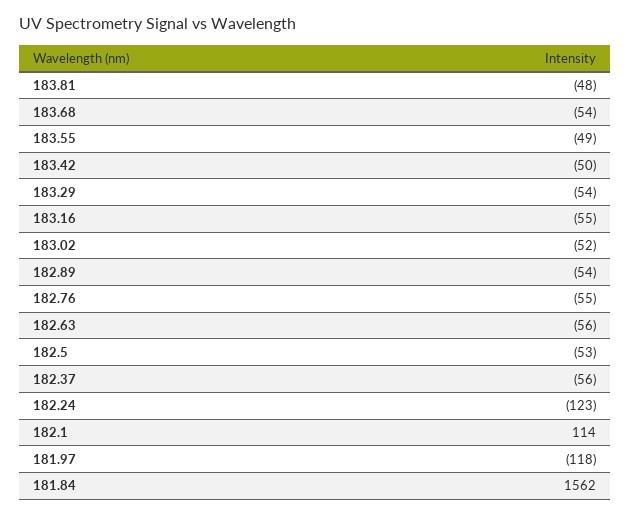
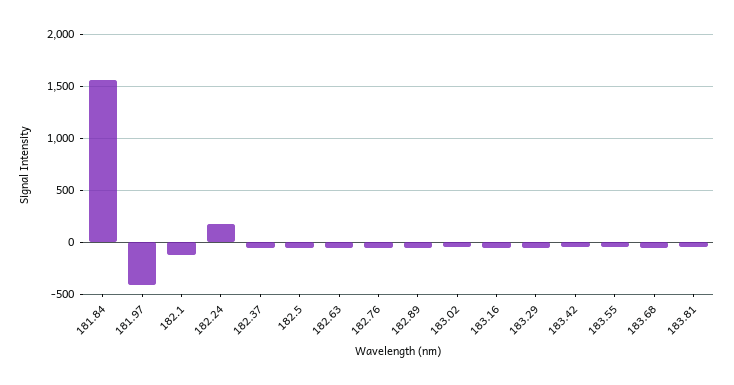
  {
    "183.81": -48,
    "183.68": -54,
    "183.55": -49,
    "183.42": -50,
    "183.29": -54,
    "183.16": -55,
    "183.02": -52,
    "182.89": -54,
    "182.76": -55,
    "182.63": -56,
    "182.5": -53,
    "182.37": -56,
-   "182.24": -123,
+   "182.24": 200,
-   "182.1": 114,
+   "182.1": -100,
-   "181.97": -118,
+   "181.97": -400,
    "181.84": 1562
  }

